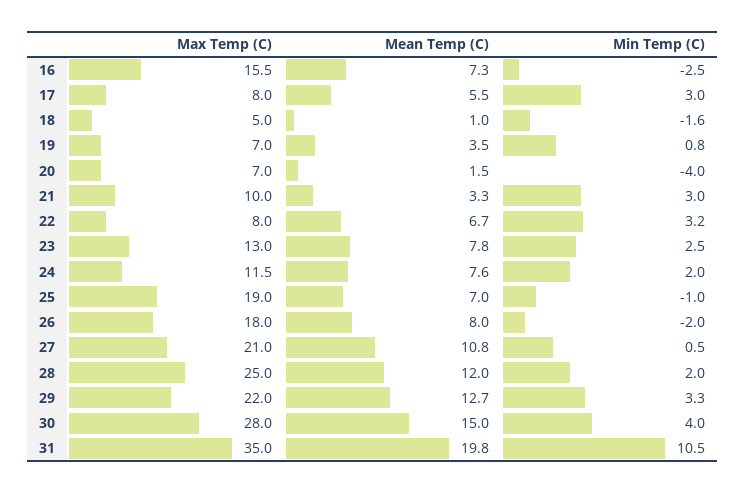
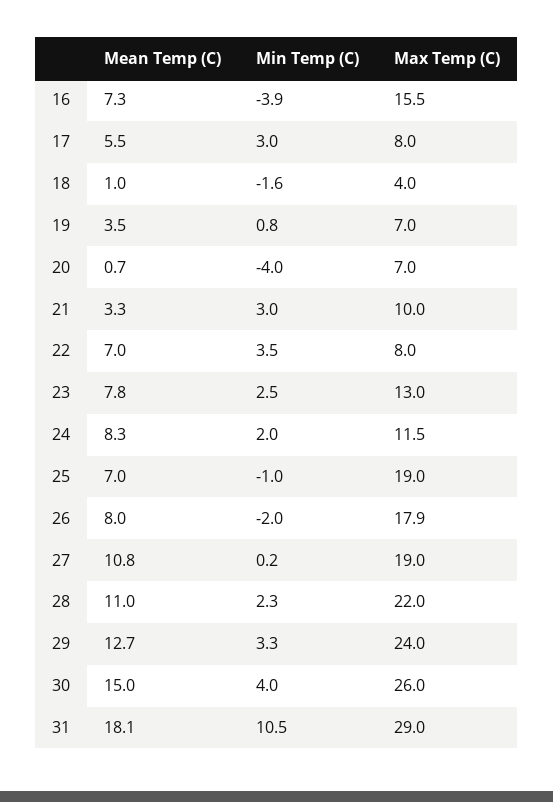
  {
    "Max Temp (C)": {
      "16": 15.5,
      "17": 8,
-     "18": 5,
+     "18": 4,
      "19": 7,
      "20": 7,
      "21": 10,
      "22": 8,
      "23": 13,
      "24": 11.5,
      "25": 19,
-     "26": 18,
+     "26": 17.9,
-     "27": 21,
+     "27": 19,
-     "28": 25,
+     "28": 22,
-     "29": 22,
+     "29": 24,
-     "30": 28,
+     "30": 26,
-     "31": 35
+     "31": 29
    },
    "Mean Temp (C)": {
      "16": 7.3,
      "17": 5.5,
      "18": 1,
      "19": 3.5,
-     "20": 1.5,
+     "20": 0.7,
      "21": 3.3,
-     "22": 6.7,
+     "22": 7,
      "23": 7.8,
-     "24": 7.6,
+     "24": 8.3,
      "25": 7,
      "26": 8,
      "27": 10.8,
-     "28": 12,
+     "28": 11,
      "29": 12.7,
      "30": 15,
-     "31": 19.8
+     "31": 18.1
    },
    "Min Temp (C)": {
-     "16": -2.5,
+     "16": -3.9,
      "17": 3,
      "18": -1.6,
      "19": 0.8,
      "20": -4,
      "21": 3,
-     "22": 3.2,
+     "22": 3.5,
      "23": 2.5,
      "24": 2,
      "25": -1,
      "26": -2,
-     "27": 0.5,
+     "27": 0.2,
-     "28": 2,
+     "28": 2.3,
      "29": 3.3,
      "30": 4,
      "31": 10.5
    }
  }

